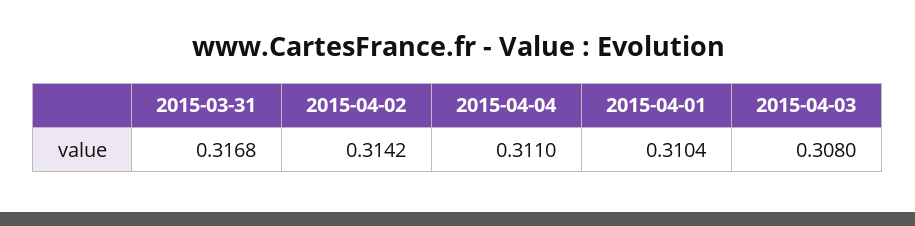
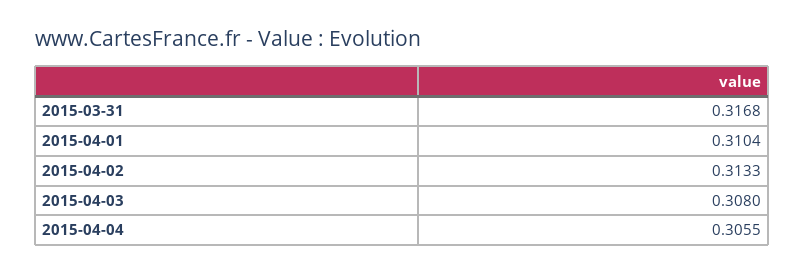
  {
    "2015-03-31": 0.3168,
-   "2015-04-02": 0.3142,
+   "2015-04-02": 0.3133,
-   "2015-04-04": 0.311,
+   "2015-04-04": 0.3055,
    "2015-04-01": 0.3104,
    "2015-04-03": 0.308
  }

